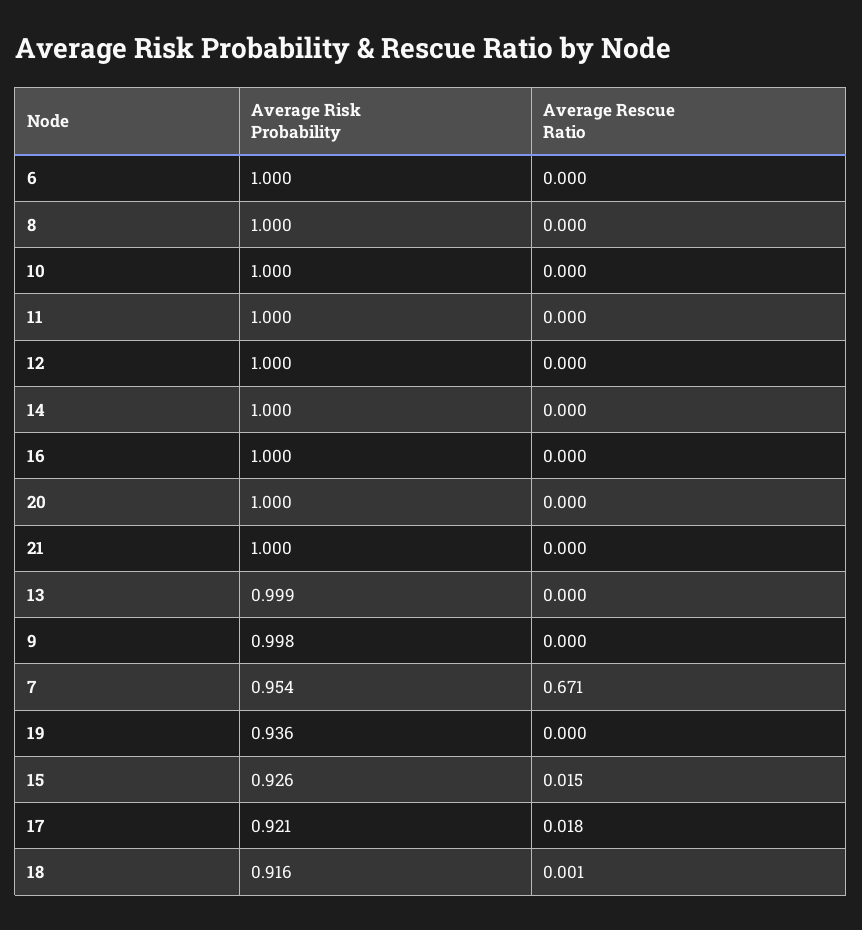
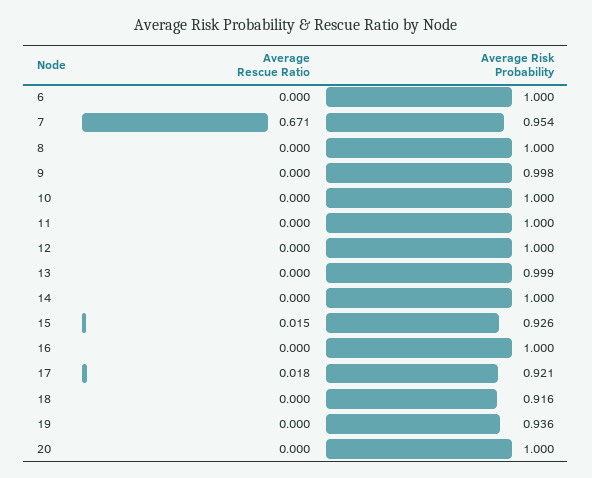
  {
    "Average Risk Probability": {
      "6": 1,
      "8": 1,
      "10": 1,
      "11": 1,
      "12": 1,
      "14": 1,
      "16": 1,
      "20": 1,
-     "21": 1,
      "13": 0.999,
      "9": 0.998,
      "7": 0.954,
      "19": 0.936,
      "15": 0.926,
      "17": 0.921,
      "18": 0.916
    },
    "Average Rescue Ratio": {
      "6": 0,
      "8": 0,
      "10": 0,
      "11": 0,
      "12": 0,
      "14": 0,
      "16": 0,
      "20": 0,
-     "21": 0,
      "13": 0,
      "9": 0,
      "7": 0.671,
      "19": 0,
      "15": 0.015,
      "17": 0.018,
-     "18": 0.001
+     "18": 0
    }
  }

